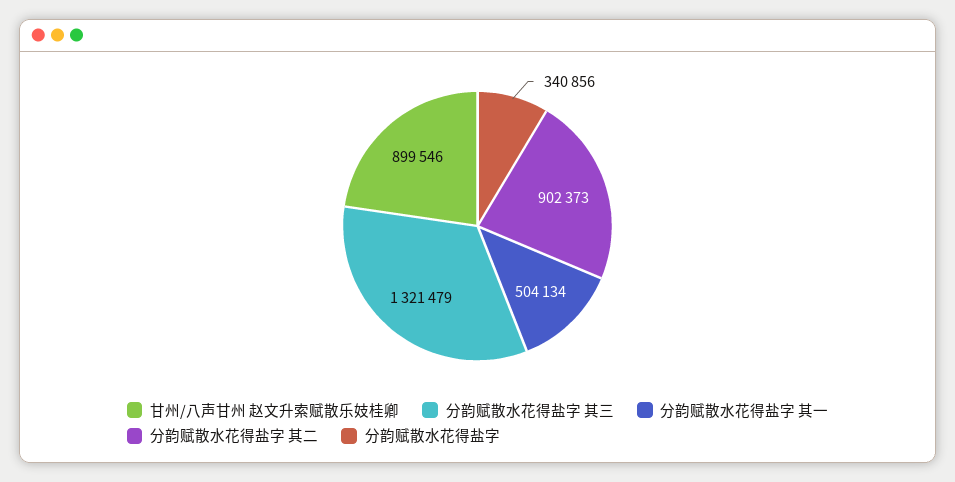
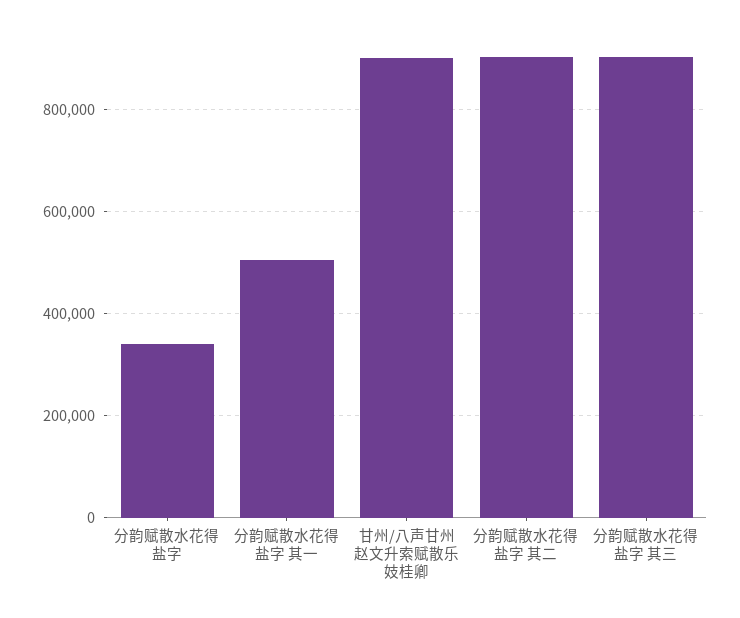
  {
    "甘州/八声甘州 赵文升索赋散乐妓桂卿": 899546,
-   "分韵赋散水花得盐字 其三": 1321479,
+   "分韵赋散水花得盐字 其三": 900000,
    "分韵赋散水花得盐字 其一": 504134,
    "分韵赋散水花得盐字 其二": 902373,
    "分韵赋散水花得盐字": 340856
  }

